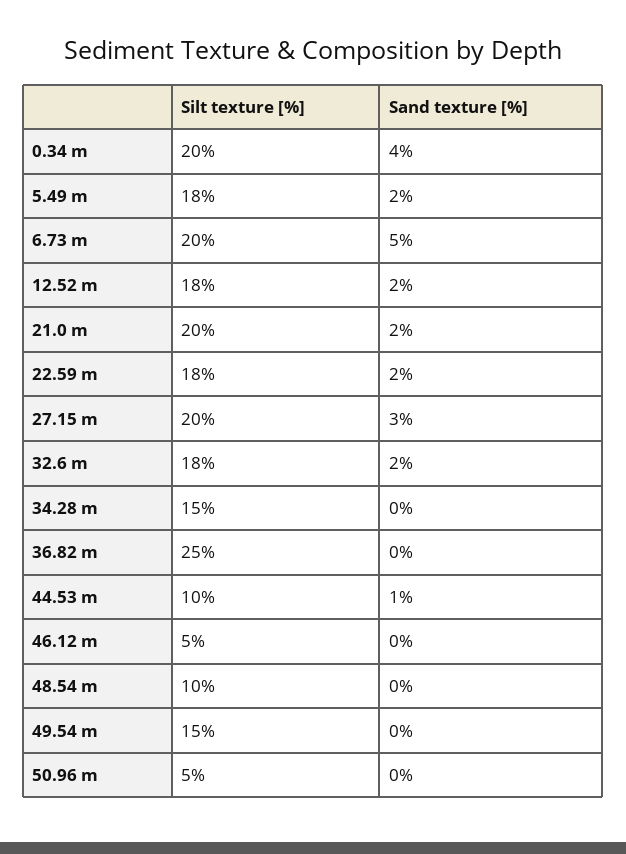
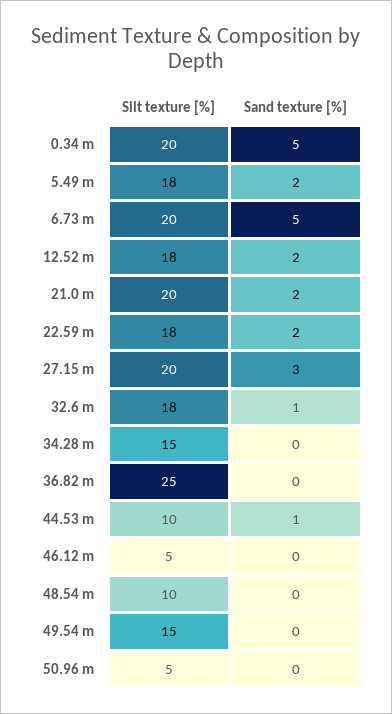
  {
    "Silt texture [%]": {
      "0.34 m": 20,
      "5.49 m": 18,
      "6.73 m": 20,
      "12.52 m": 18,
      "21.0 m": 20,
      "22.59 m": 18,
      "27.15 m": 20,
      "32.6 m": 18,
      "34.28 m": 15,
      "36.82 m": 25,
      "44.53 m": 10,
      "46.12 m": 5,
      "48.54 m": 10,
      "49.54 m": 15,
      "50.96 m": 5
    },
    "Sand texture [%]": {
-     "0.34 m": 4,
+     "0.34 m": 5,
      "5.49 m": 2,
      "6.73 m": 5,
      "12.52 m": 2,
      "21.0 m": 2,
      "22.59 m": 2,
      "27.15 m": 3,
-     "32.6 m": 2,
+     "32.6 m": 1,
      "34.28 m": 0,
      "36.82 m": 0,
      "44.53 m": 1,
      "46.12 m": 0,
      "48.54 m": 0,
      "49.54 m": 0,
      "50.96 m": 0
    }
  }

